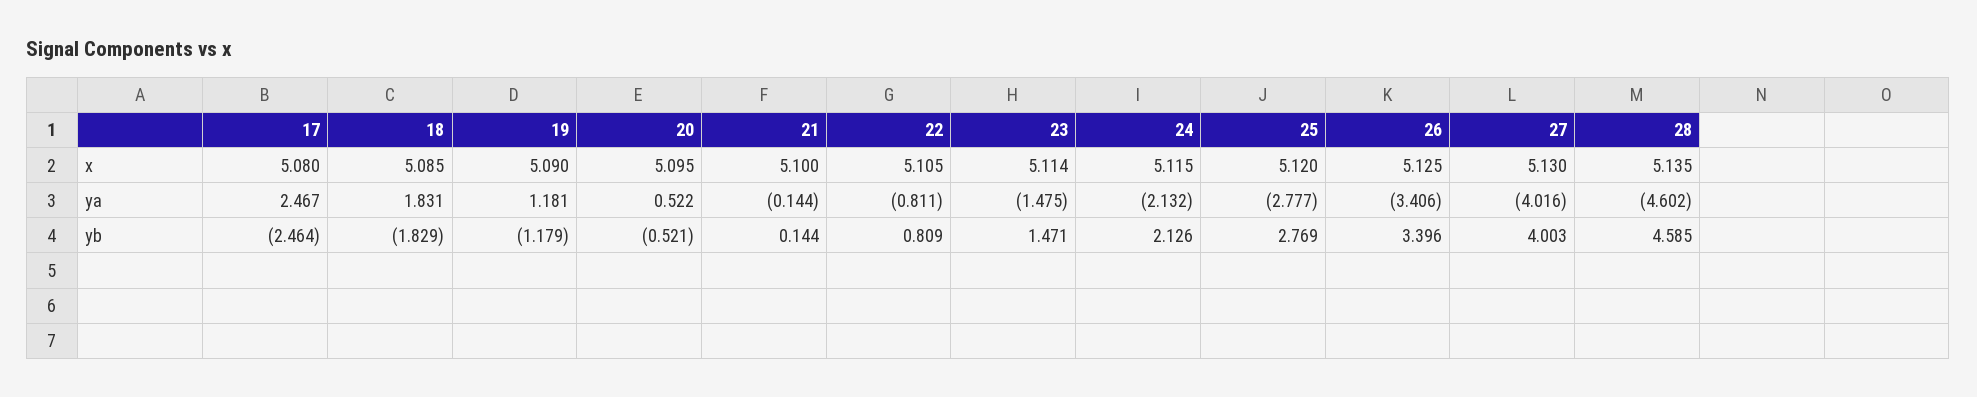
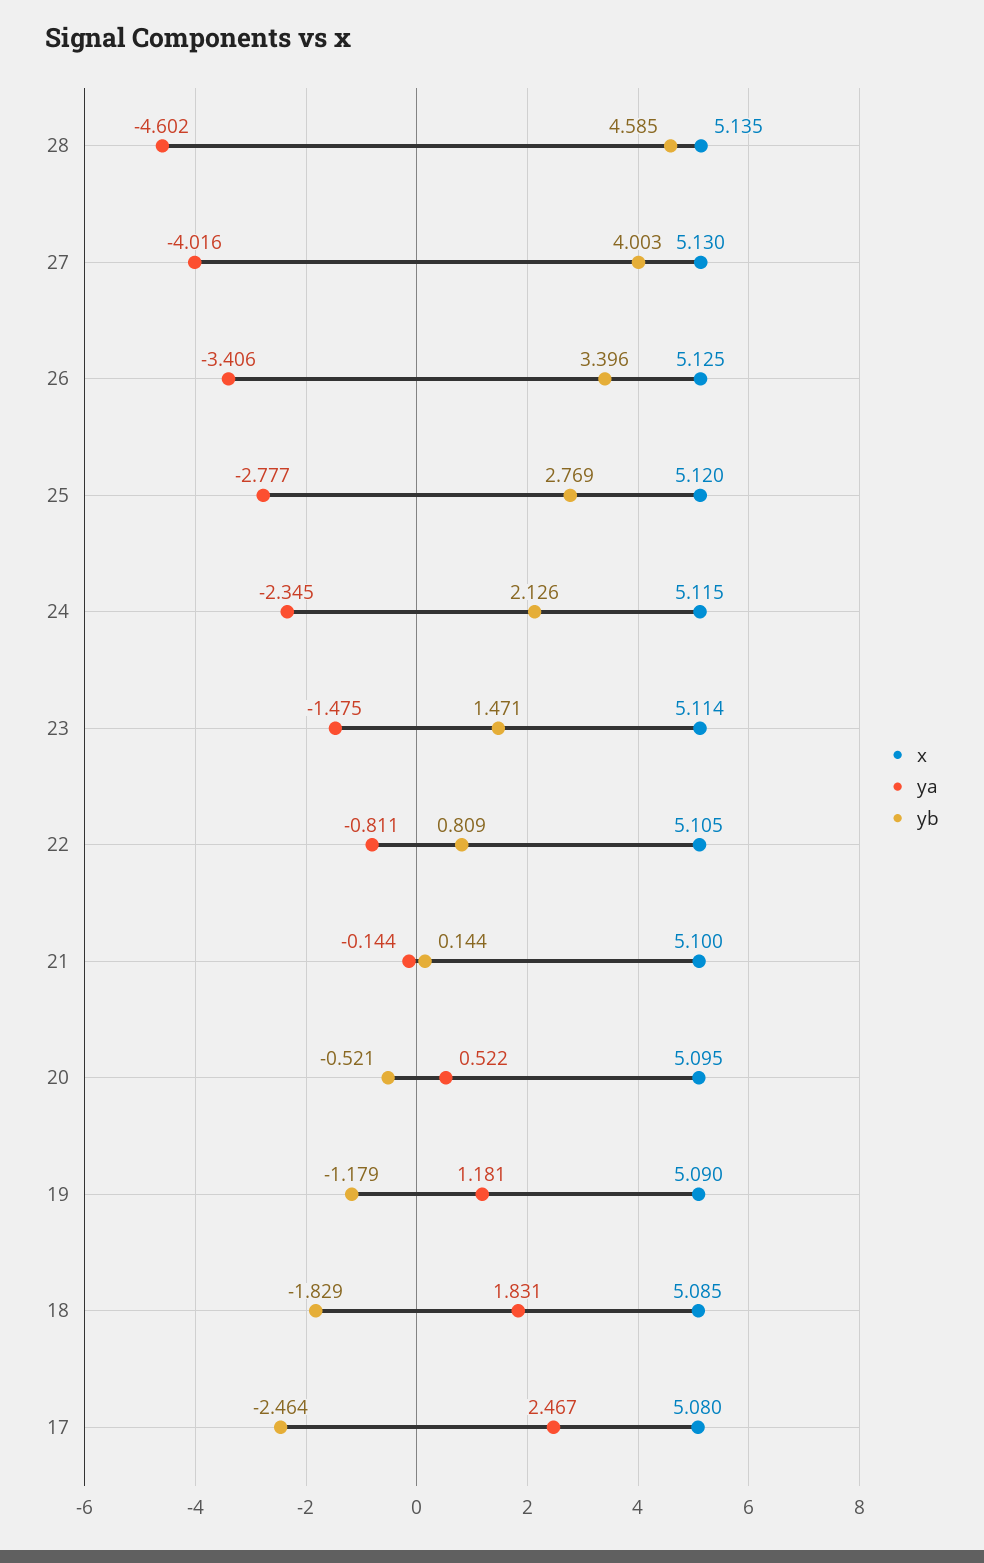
  {
    "x": {
      "17": 5.08,
      "18": 5.085,
      "19": 5.09,
      "20": 5.095,
      "21": 5.1,
      "22": 5.105,
      "23": 5.114,
      "24": 5.115,
      "25": 5.12,
      "26": 5.125,
      "27": 5.13,
      "28": 5.135
    },
    "ya": {
      "17": 2.467,
      "18": 1.831,
      "19": 1.181,
      "20": 0.522,
      "21": -0.144,
      "22": -0.811,
      "23": -1.475,
-     "24": -2.132,
+     "24": -2.345,
      "25": -2.777,
      "26": -3.406,
      "27": -4.016,
      "28": -4.602
    },
    "yb": {
      "17": -2.464,
      "18": -1.829,
      "19": -1.179,
      "20": -0.521,
      "21": 0.144,
      "22": 0.809,
      "23": 1.471,
      "24": 2.126,
      "25": 2.769,
      "26": 3.396,
      "27": 4.003,
      "28": 4.585
    }
  }

